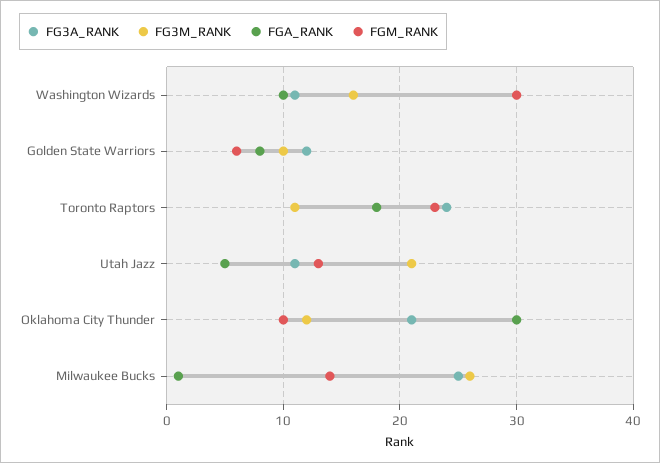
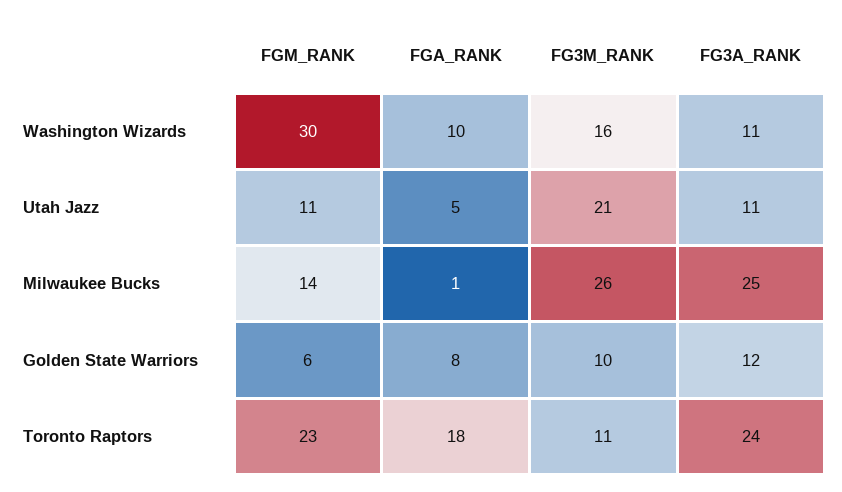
  {
    "FG3A_RANK": {
      "Washington Wizards": 11,
      "Golden State Warriors": 12,
      "Toronto Raptors": 24,
      "Utah Jazz": 11,
-     "Oklahoma City Thunder": 21,
      "Milwaukee Bucks": 25
    },
    "FG3M_RANK": {
      "Washington Wizards": 16,
      "Golden State Warriors": 10,
      "Toronto Raptors": 11,
      "Utah Jazz": 21,
-     "Oklahoma City Thunder": 12,
      "Milwaukee Bucks": 26
    },
    "FGA_RANK": {
      "Washington Wizards": 10,
      "Golden State Warriors": 8,
      "Toronto Raptors": 18,
      "Utah Jazz": 5,
-     "Oklahoma City Thunder": 30,
      "Milwaukee Bucks": 1
    },
    "FGM_RANK": {
      "Washington Wizards": 30,
      "Golden State Warriors": 6,
      "Toronto Raptors": 23,
-     "Utah Jazz": 13,
+     "Utah Jazz": 11,
-     "Oklahoma City Thunder": 10,
      "Milwaukee Bucks": 14
    }
  }

